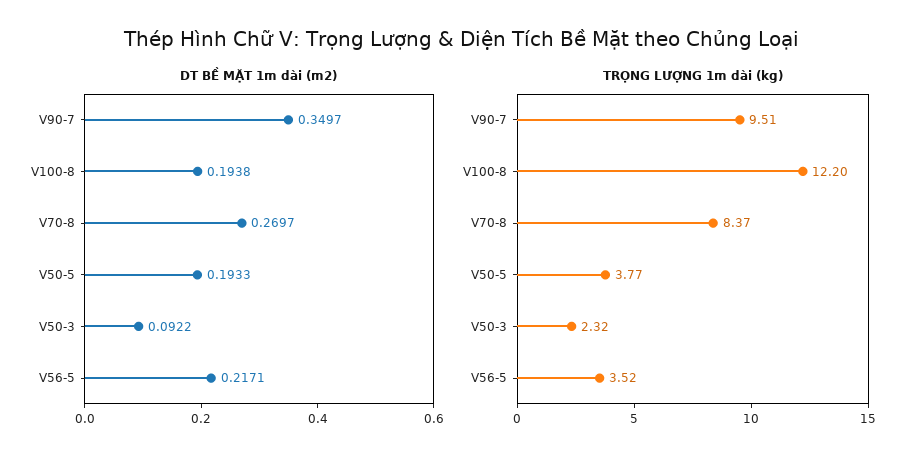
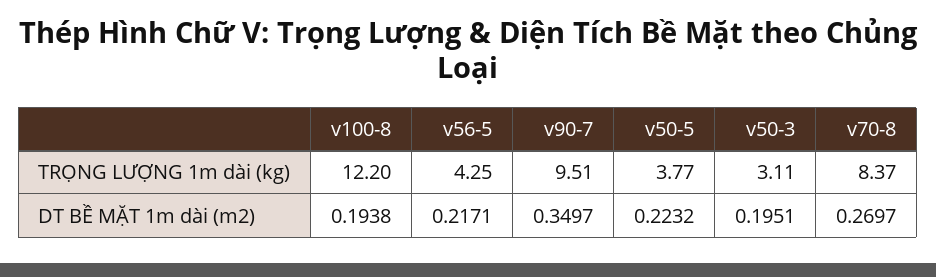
  {
    "DT BỀ MẶT 1m dài (m2)": {
      "V90-7": 0.3497,
      "V100-8": 0.1938,
      "V70-8": 0.2697,
-     "V50-5": 0.1933,
+     "V50-5": 0.2232,
-     "V50-3": 0.0922,
+     "V50-3": 0.1951,
      "V56-5": 0.2171
    },
    "TRỌNG LƯỢNG 1m dài (kg)": {
      "V90-7": 9.51,
      "V100-8": 12.2,
      "V70-8": 8.37,
      "V50-5": 3.77,
-     "V50-3": 2.32,
+     "V50-3": 3.11,
-     "V56-5": 3.52
+     "V56-5": 4.25
    }
  }

